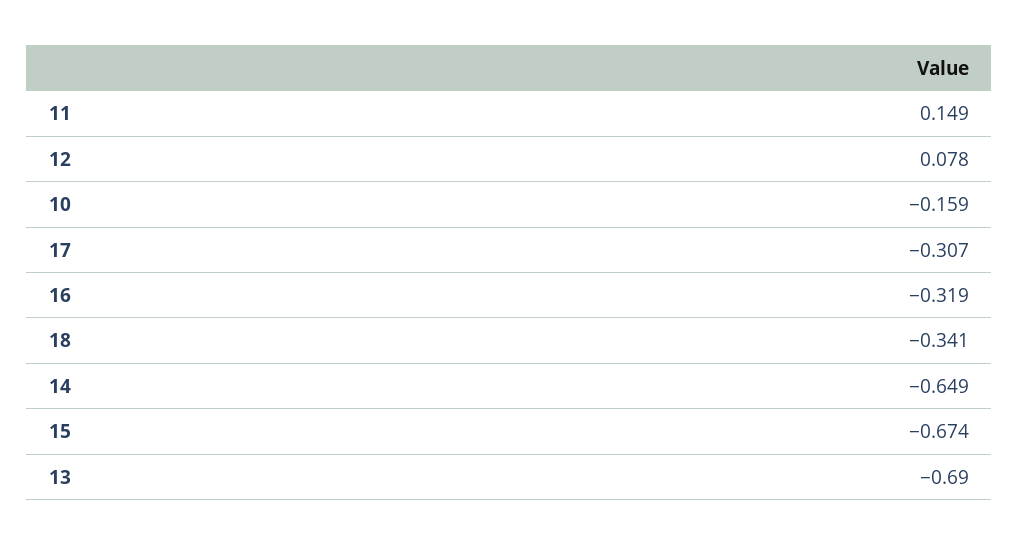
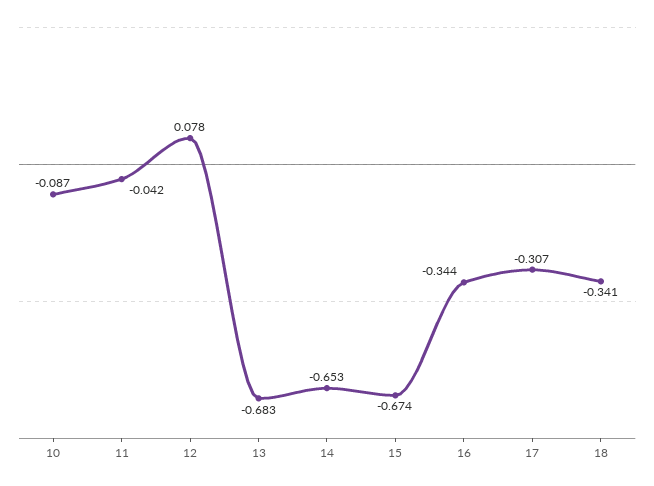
  {
-   "11": 0.149,
+   "11": -0.042,
    "12": 0.078,
-   "10": -0.159,
+   "10": -0.087,
    "17": -0.307,
-   "16": -0.319,
+   "16": -0.344,
    "18": -0.341,
-   "14": -0.649,
+   "14": -0.653,
    "15": -0.674,
-   "13": -0.69
+   "13": -0.683
  }

